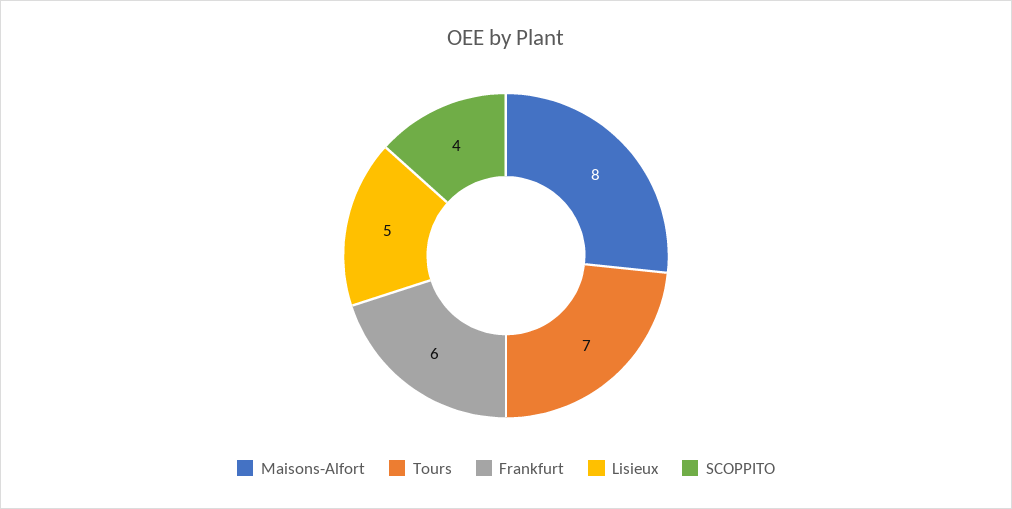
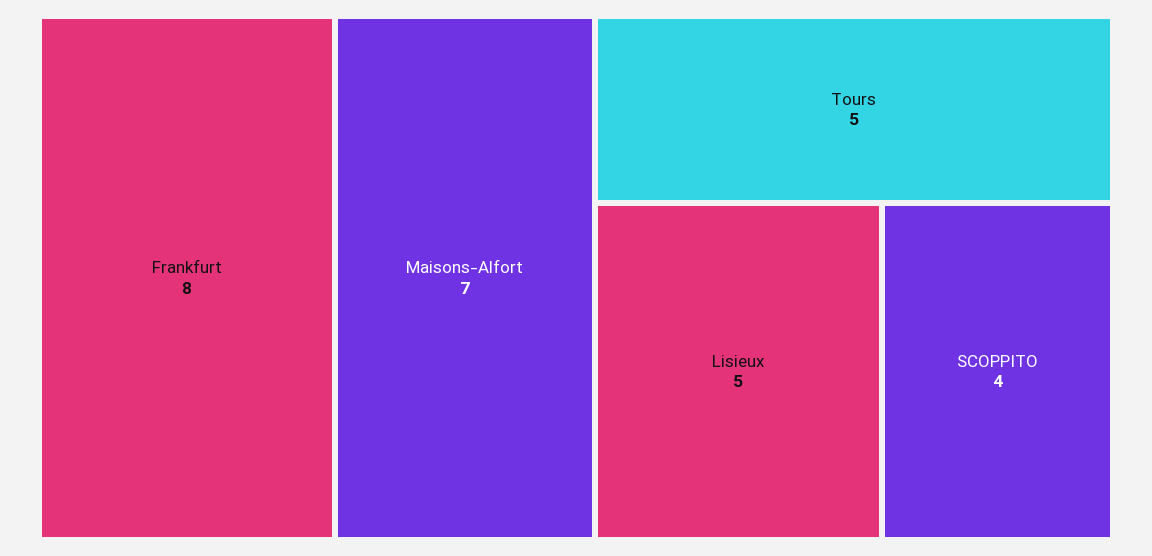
  {
-   "Maisons-Alfort": 8,
+   "Maisons-Alfort": 7,
-   "Tours": 7,
+   "Tours": 5,
-   "Frankfurt": 6,
+   "Frankfurt": 8,
    "Lisieux": 5,
    "SCOPPITO": 4
  }

